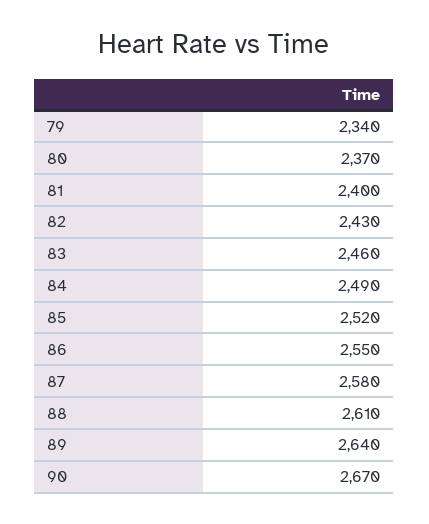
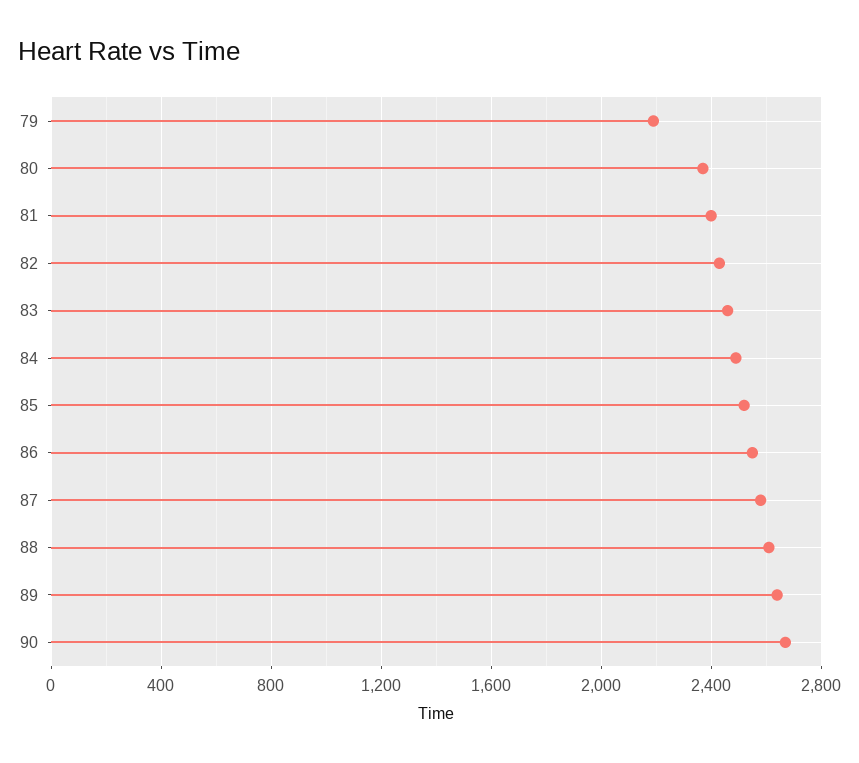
  {
-   "79": 2340,
+   "79": 2200,
    "80": 2370,
    "81": 2400,
    "82": 2430,
    "83": 2460,
    "84": 2490,
    "85": 2520,
    "86": 2550,
    "87": 2580,
    "88": 2610,
    "89": 2640,
    "90": 2670
  }

